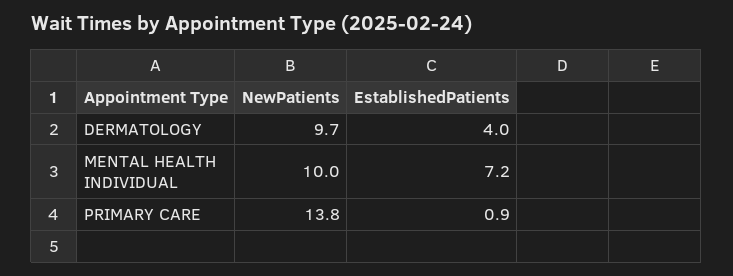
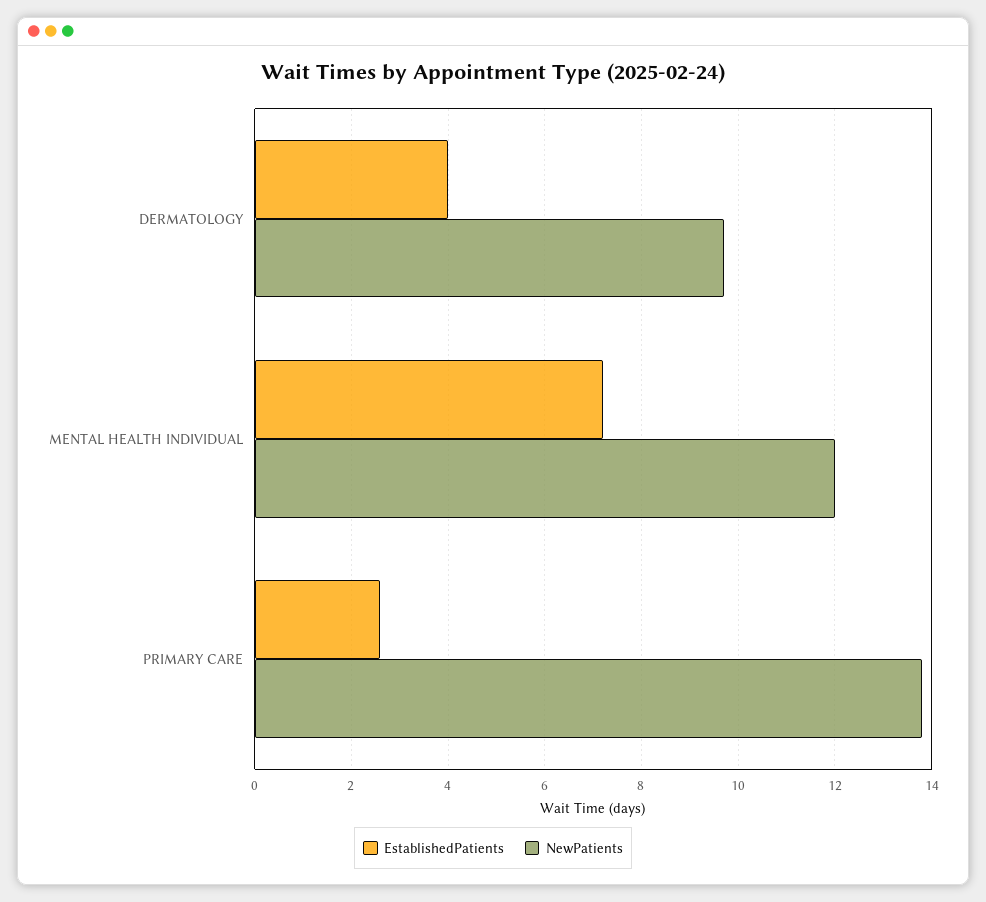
  {
    "NewPatients": {
      "DERMATOLOGY": 9.7,
-     "MENTAL HEALTH INDIVIDUAL": 10,
+     "MENTAL HEALTH INDIVIDUAL": 12,
      "PRIMARY CARE": 13.8
    },
    "EstablishedPatients": {
      "DERMATOLOGY": 4,
      "MENTAL HEALTH INDIVIDUAL": 7.2,
-     "PRIMARY CARE": 0.9
+     "PRIMARY CARE": 2.5
    }
  }

